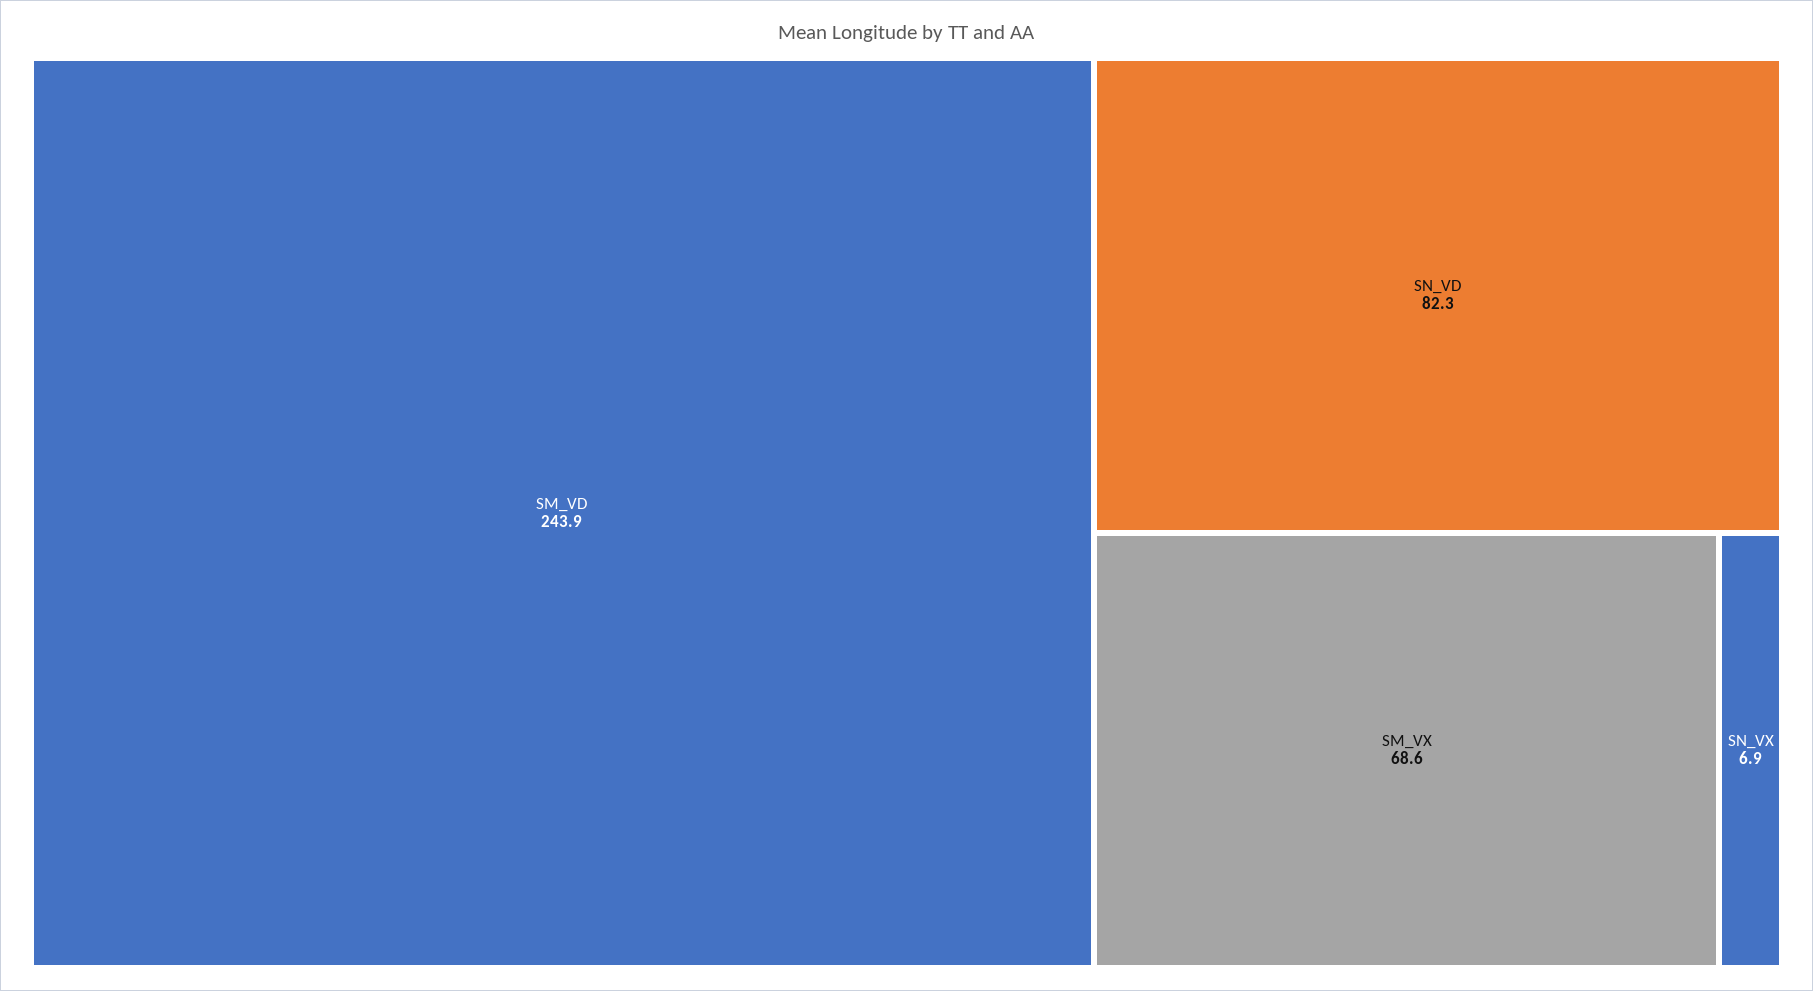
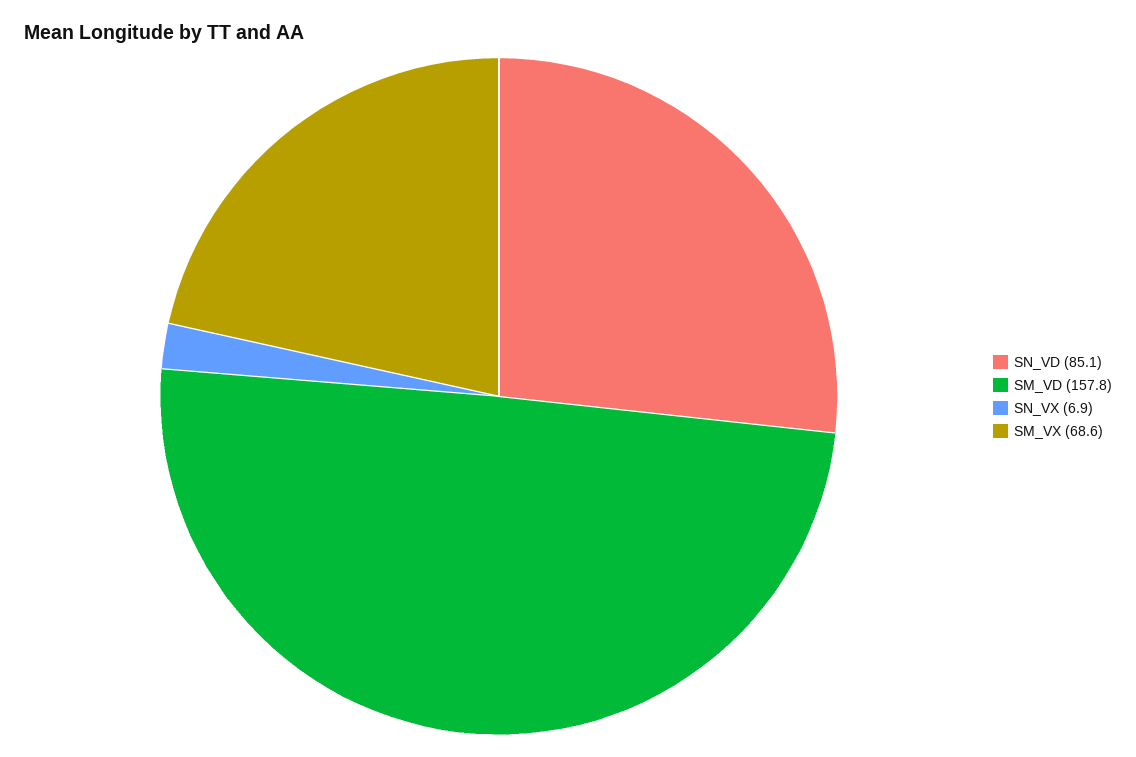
  {
-   "SM_VD": 243.9,
+   "SM_VD": 157.8,
-   "SN_VD": 82.3,
+   "SN_VD": 85.1,
    "SM_VX": 68.6,
    "SN_VX": 6.9
  }

